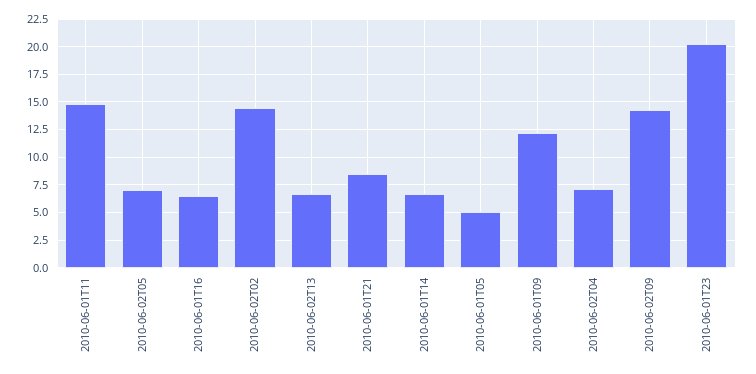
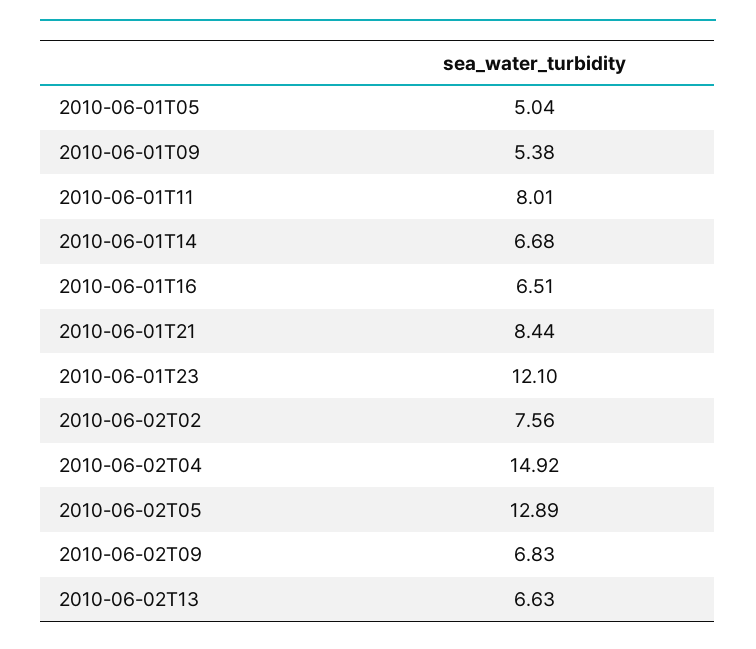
  {
-   "2010-06-01T11": 15,
+   "2010-06-01T11": 8.01,
-   "2010-06-02T05": 7.5,
+   "2010-06-02T05": 12.89,
    "2010-06-01T16": 6.51,
-   "2010-06-02T02": 15,
+   "2010-06-02T02": 7.56,
    "2010-06-02T13": 6.63,
    "2010-06-01T21": 8.44,
    "2010-06-01T14": 6.68,
    "2010-06-01T05": 5.04,
-   "2010-06-01T09": 12.5,
+   "2010-06-01T09": 5.38,
-   "2010-06-02T04": 7.5,
+   "2010-06-02T04": 14.92,
-   "2010-06-02T09": 15,
+   "2010-06-02T09": 6.83,
-   "2010-06-01T23": 20
+   "2010-06-01T23": 12.1
  }

